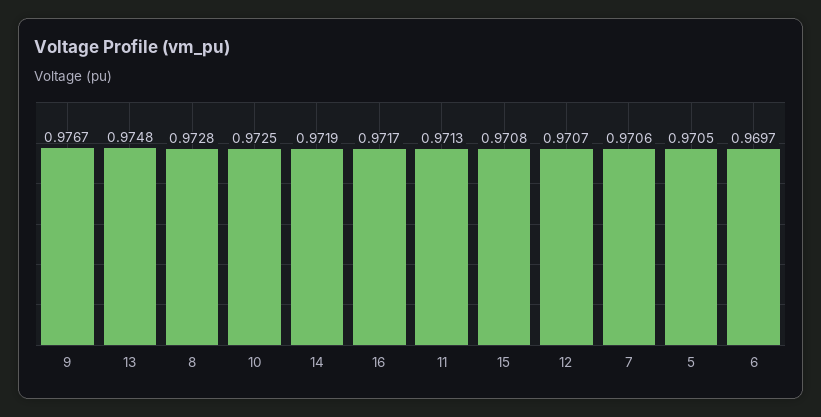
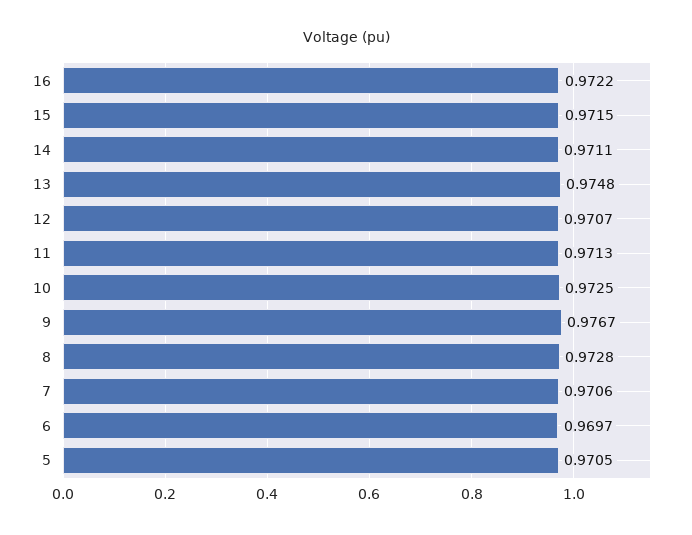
  {
    "9": 0.9767,
    "13": 0.9748,
    "8": 0.9728,
    "10": 0.9725,
-   "14": 0.9719,
+   "14": 0.9711,
-   "16": 0.9717,
+   "16": 0.9722,
    "11": 0.9713,
-   "15": 0.9708,
+   "15": 0.9715,
    "12": 0.9707,
    "7": 0.9706,
    "5": 0.9705,
    "6": 0.9697
  }

